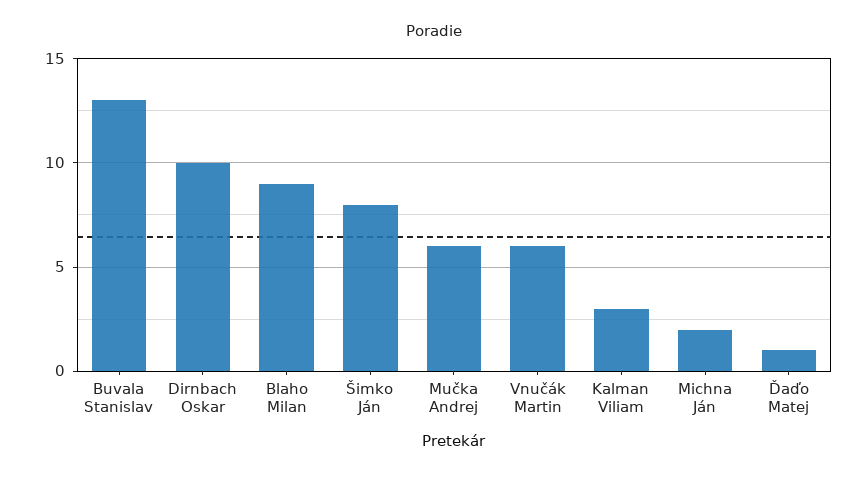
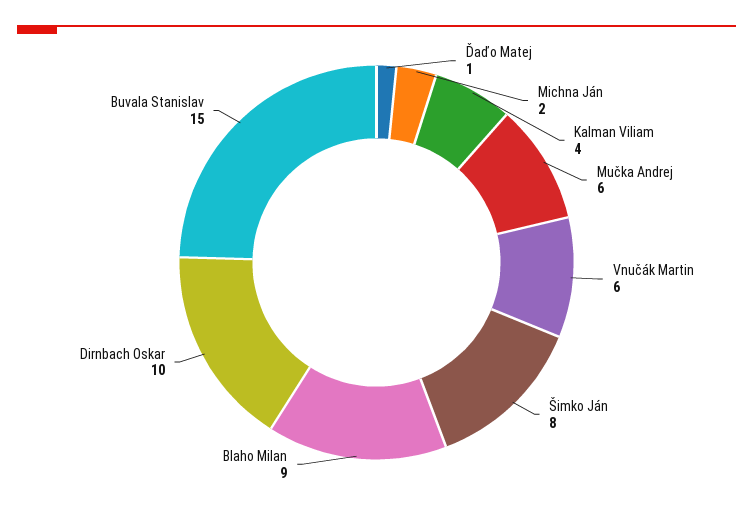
  {
-   "Buvala Stanislav": 13,
+   "Buvala Stanislav": 15,
    "Dirnbach Oskar": 10,
    "Blaho Milan": 9,
    "Šimko Ján": 8,
    "Mučka Andrej": 6,
    "Vnučák Martin": 6,
-   "Kalman Viliam": 3,
+   "Kalman Viliam": 4,
    "Michna Ján": 2,
    "Ďaďo Matej": 1
  }

